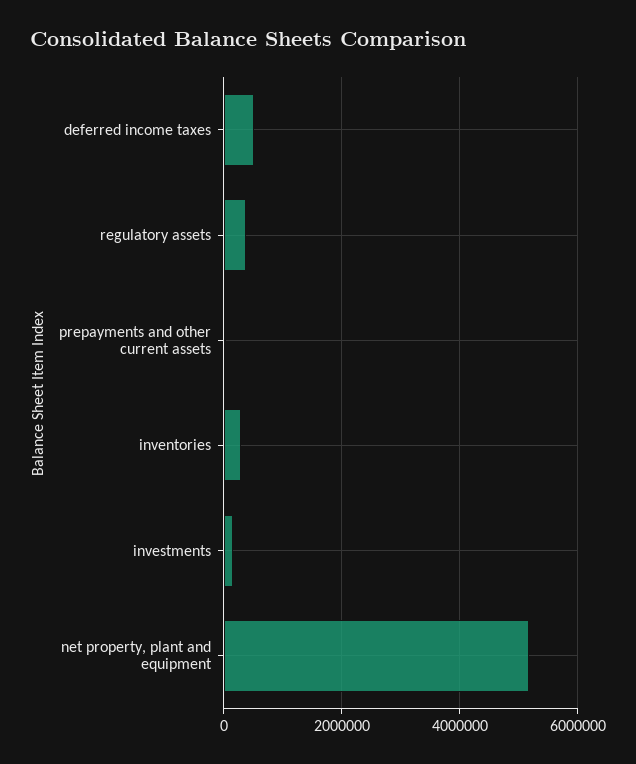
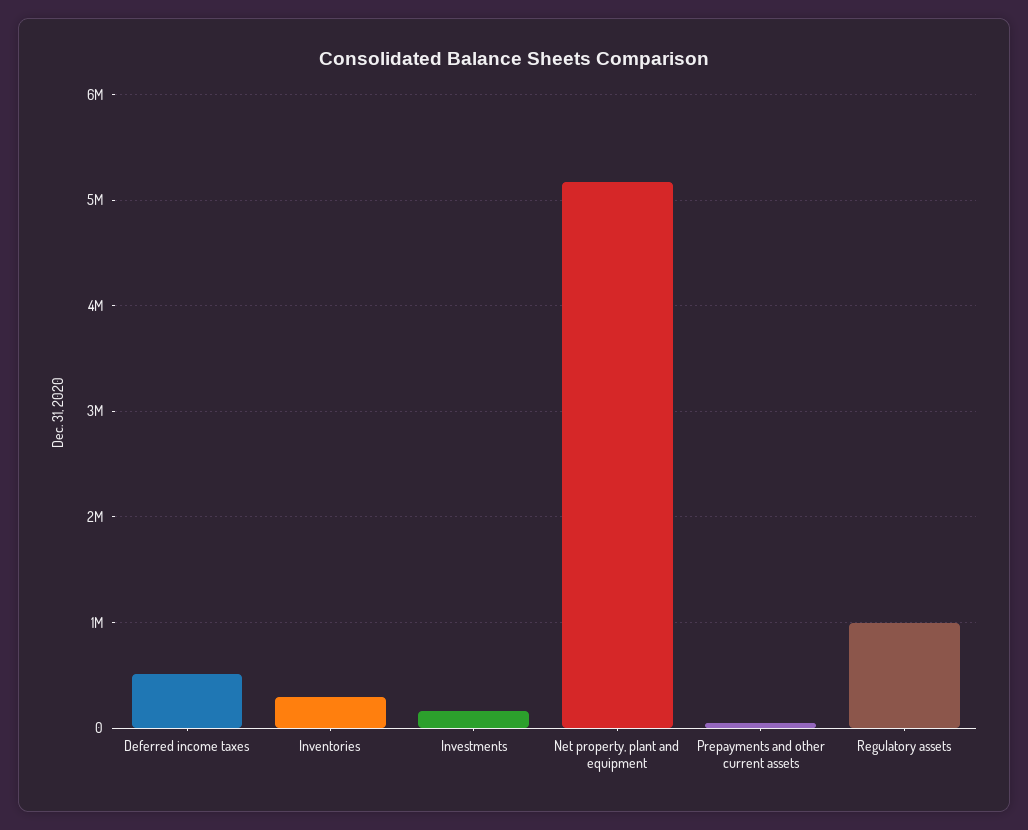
  {
    "deferred income taxes": 500000,
-   "regulatory assets": 400000,
+   "regulatory assets": 1000000,
    "prepayments and other current assets": 0,
    "inventories": 300000,
    "investments": 200000,
    "net property, plant and equipment": 5200000
  }

